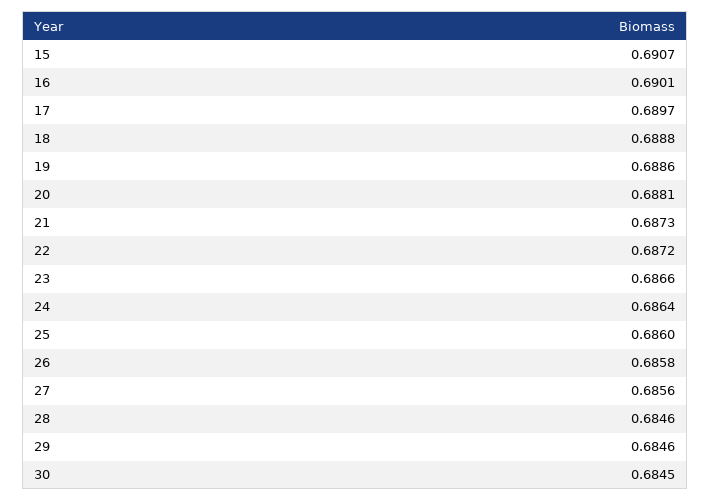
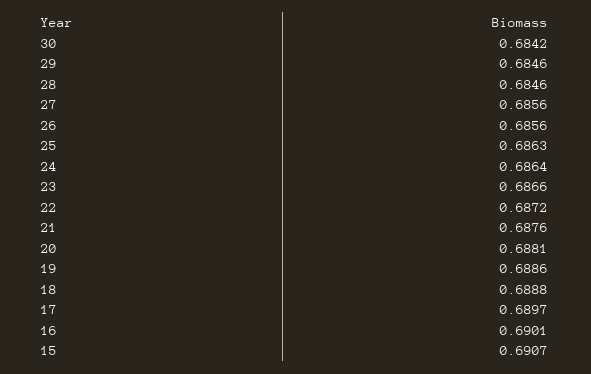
  {
    "15": 0.6907,
    "16": 0.6901,
    "17": 0.6897,
    "18": 0.6888,
    "19": 0.6886,
    "20": 0.6881,
-   "21": 0.6873,
+   "21": 0.6876,
    "22": 0.6872,
    "23": 0.6866,
    "24": 0.6864,
-   "25": 0.686,
+   "25": 0.6863,
-   "26": 0.6858,
+   "26": 0.6856,
    "27": 0.6856,
    "28": 0.6846,
    "29": 0.6846,
-   "30": 0.6845
+   "30": 0.6842
  }

